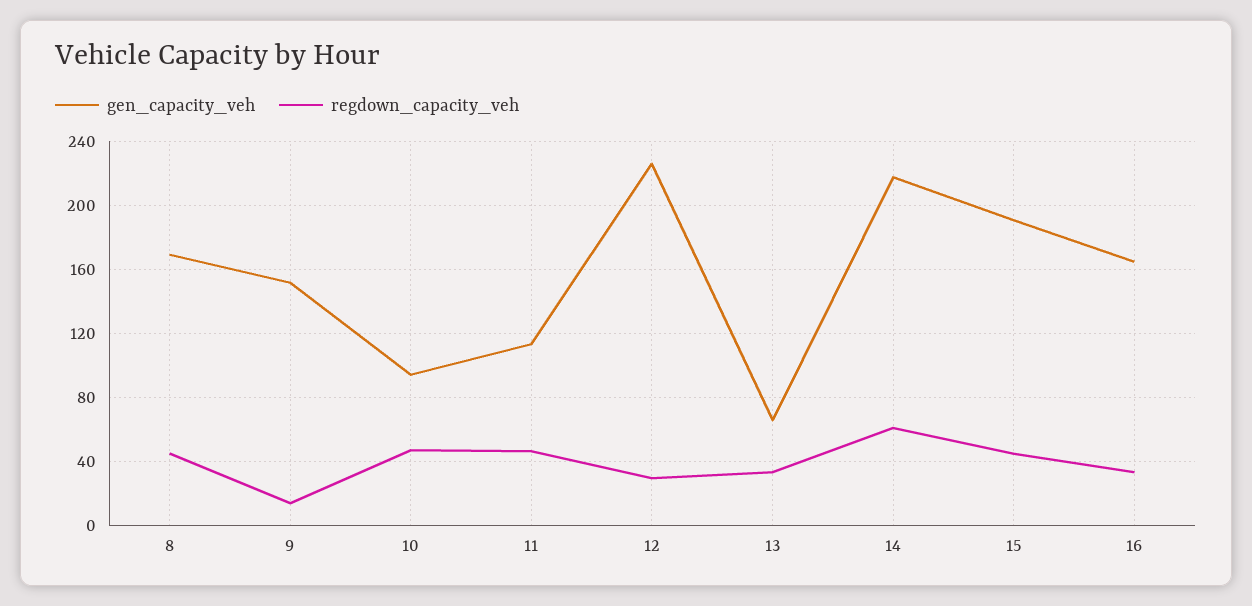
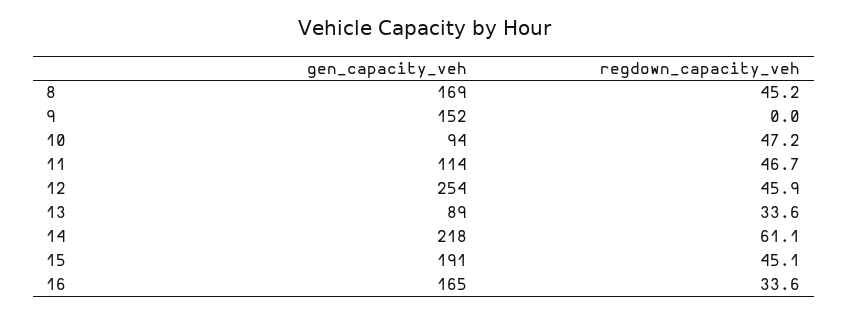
  {
    "gen_capacity_veh": {
      "8": 169,
      "9": 152,
      "10": 94,
      "11": 114,
-     "12": 225,
+     "12": 254,
-     "13": 65,
+     "13": 89,
      "14": 218,
      "15": 191,
      "16": 165
    },
    "regdown_capacity_veh": {
      "8": 45.2,
-     "9": 15,
+     "9": 0,
      "10": 47.2,
      "11": 46.7,
-     "12": 30,
+     "12": 45.9,
      "13": 33.6,
      "14": 61.1,
      "15": 45.1,
      "16": 33.6
    }
  }

